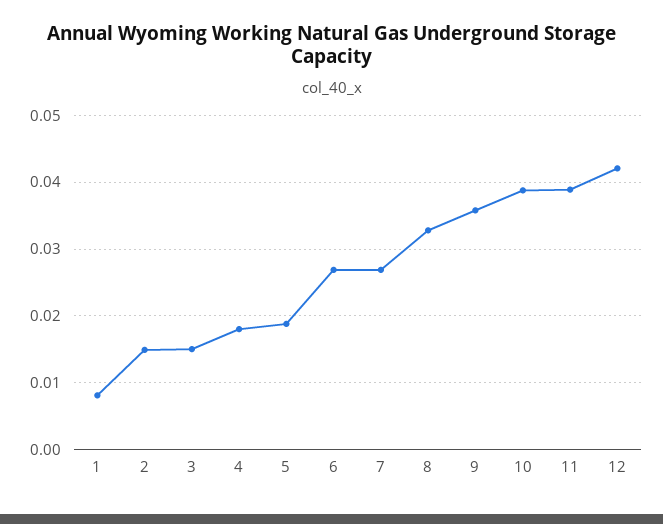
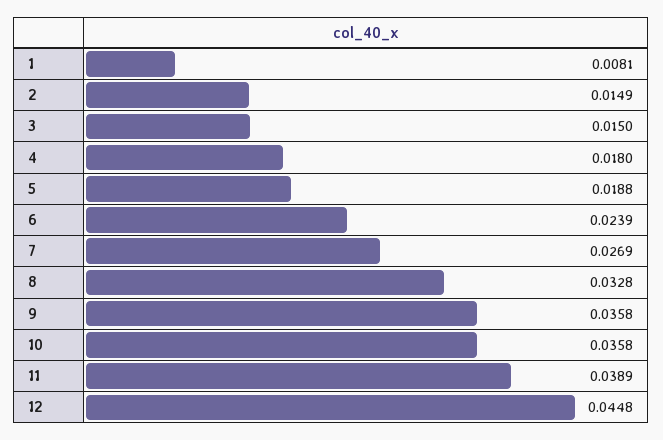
  {
    "1": 0.0081,
    "2": 0.0149,
    "3": 0.015,
    "4": 0.018,
    "5": 0.0188,
-   "6": 0.027,
+   "6": 0.0239,
    "7": 0.0269,
    "8": 0.0328,
    "9": 0.0358,
-   "10": 0.039,
+   "10": 0.0358,
    "11": 0.0389,
-   "12": 0.042
+   "12": 0.0448
  }

